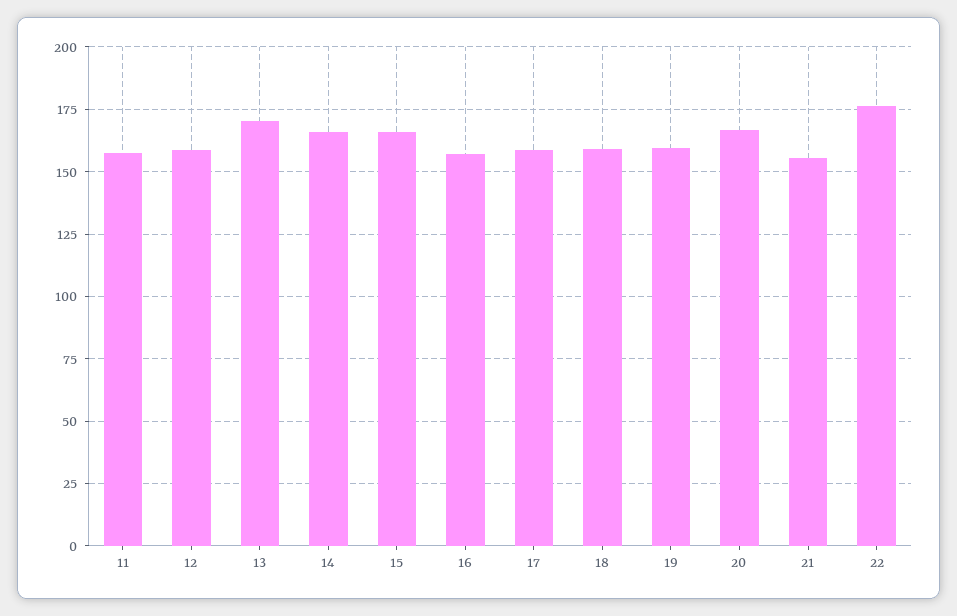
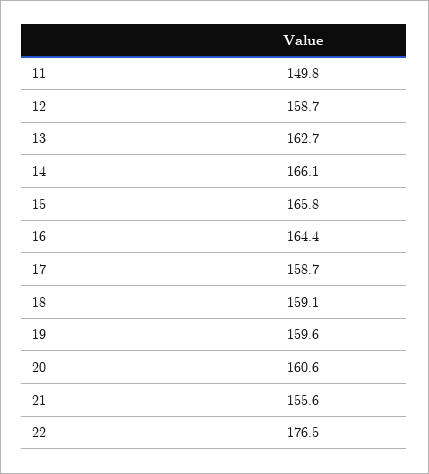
  {
-   "11": 157.5,
+   "11": 149.8,
    "12": 158.7,
-   "13": 170,
+   "13": 162.7,
    "14": 166.1,
    "15": 165.8,
-   "16": 157.5,
+   "16": 164.4,
    "17": 158.7,
    "18": 159.1,
    "19": 159.6,
-   "20": 167.5,
+   "20": 160.6,
    "21": 155.6,
    "22": 176.5
  }

